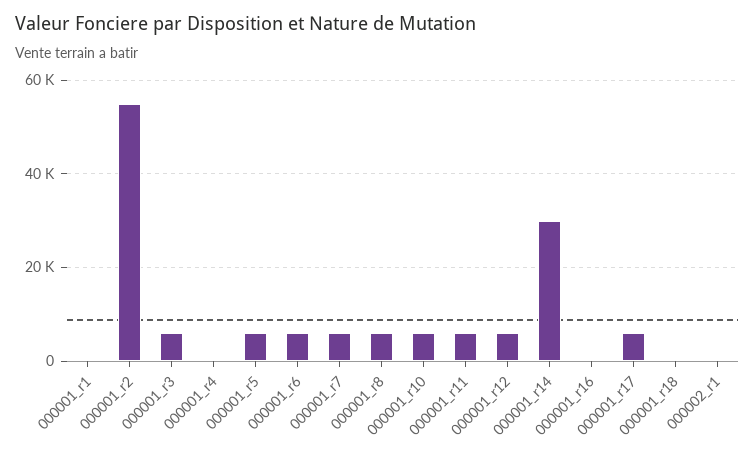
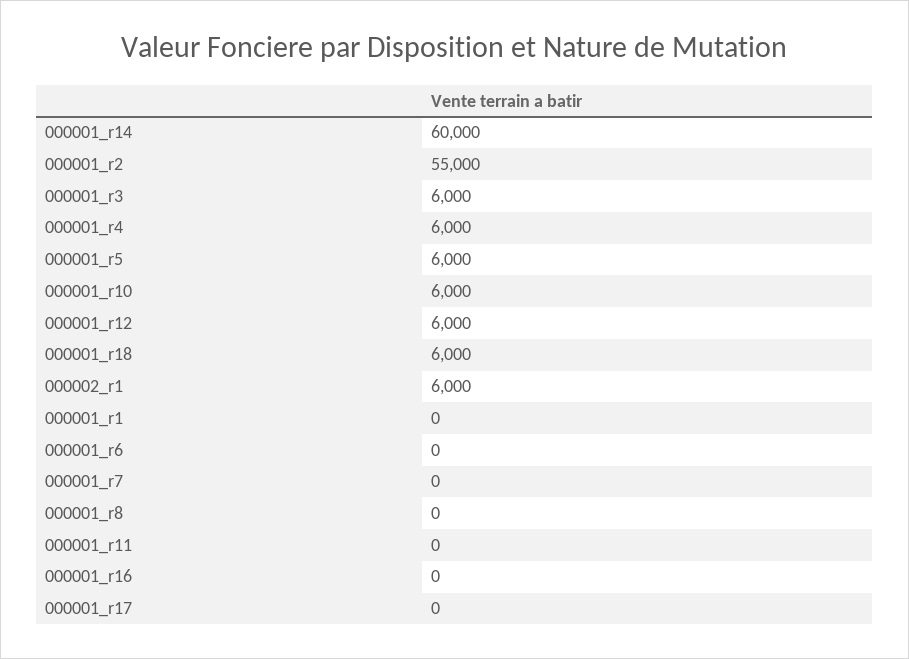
  {
    "000001_r1": 0,
    "000001_r2": 55000,
    "000001_r3": 6000,
-   "000001_r4": 0,
+   "000001_r4": 6000,
    "000001_r5": 6000,
-   "000001_r6": 6000,
+   "000001_r6": 0,
-   "000001_r7": 6000,
+   "000001_r7": 0,
-   "000001_r8": 6000,
+   "000001_r8": 0,
    "000001_r10": 6000,
-   "000001_r11": 6000,
+   "000001_r11": 0,
    "000001_r12": 6000,
-   "000001_r14": 30000,
+   "000001_r14": 60000,
    "000001_r16": 0,
-   "000001_r17": 6000,
+   "000001_r17": 0,
-   "000001_r18": 0,
+   "000001_r18": 6000,
-   "000002_r1": 0
+   "000002_r1": 6000
  }

